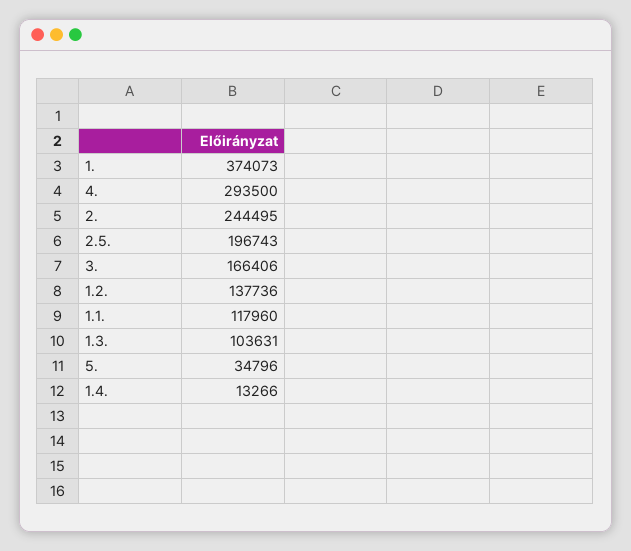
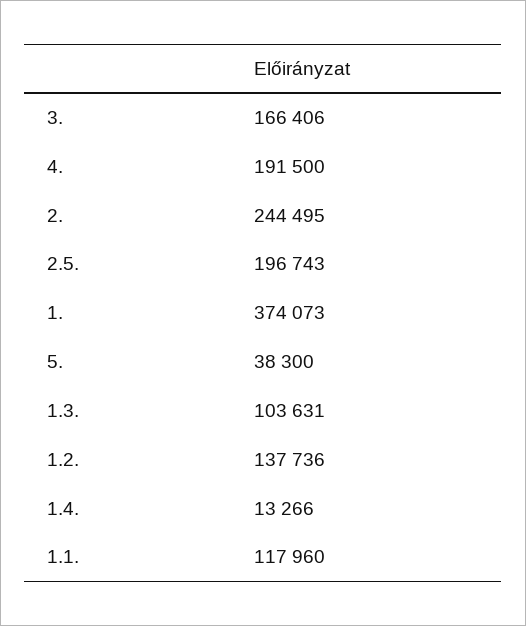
  {
    "1.": 374073,
-   "4.": 293500,
+   "4.": 191500,
    "2.": 244495,
    "2.5.": 196743,
    "3.": 166406,
    "1.2.": 137736,
    "1.1.": 117960,
    "1.3.": 103631,
-   "5.": 34796,
+   "5.": 38300,
    "1.4.": 13266
  }

